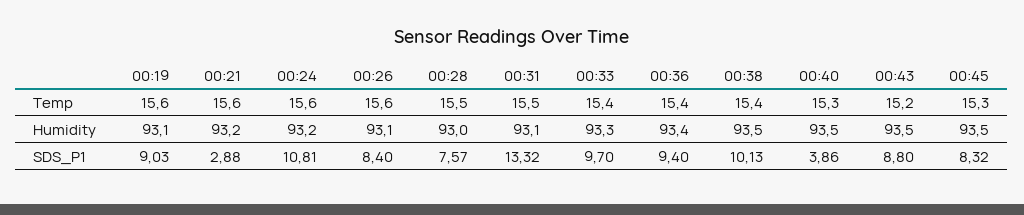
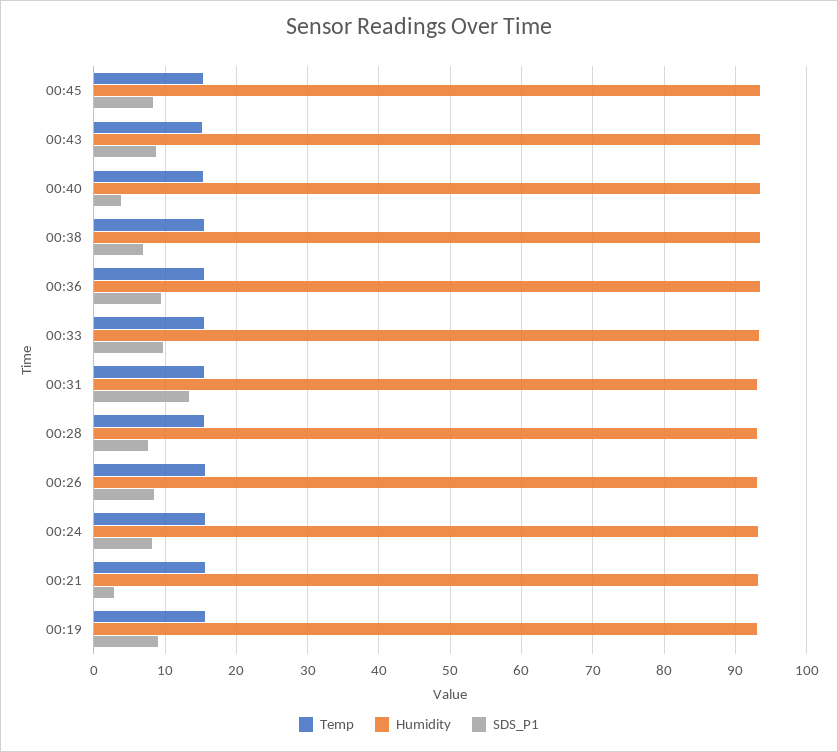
  {
    "Temp": {
      "00:19": 15.6,
      "00:21": 15.6,
      "00:24": 15.6,
      "00:26": 15.6,
      "00:28": 15.5,
      "00:31": 15.5,
      "00:33": 15.4,
      "00:36": 15.4,
      "00:38": 15.4,
      "00:40": 15.3,
      "00:43": 15.2,
      "00:45": 15.3
    },
    "Humidity": {
      "00:19": 93.1,
      "00:21": 93.2,
      "00:24": 93.2,
      "00:26": 93.1,
      "00:28": 93,
      "00:31": 93.1,
      "00:33": 93.3,
      "00:36": 93.4,
      "00:38": 93.5,
      "00:40": 93.5,
      "00:43": 93.5,
      "00:45": 93.5
    },
    "SDS_P1": {
      "00:19": 9.03,
      "00:21": 2.88,
-     "00:24": 10.81,
+     "00:24": 8,
      "00:26": 8.4,
      "00:28": 7.57,
      "00:31": 13.32,
      "00:33": 9.7,
      "00:36": 9.4,
-     "00:38": 10.13,
+     "00:38": 7,
      "00:40": 3.86,
      "00:43": 8.8,
      "00:45": 8.32
    }
  }

